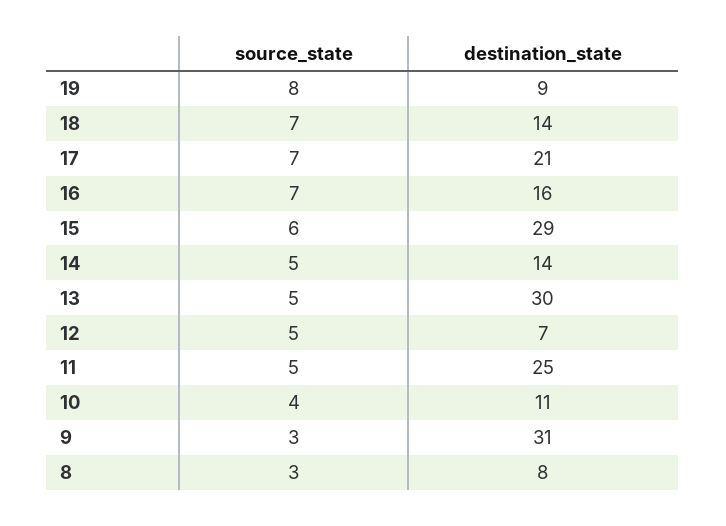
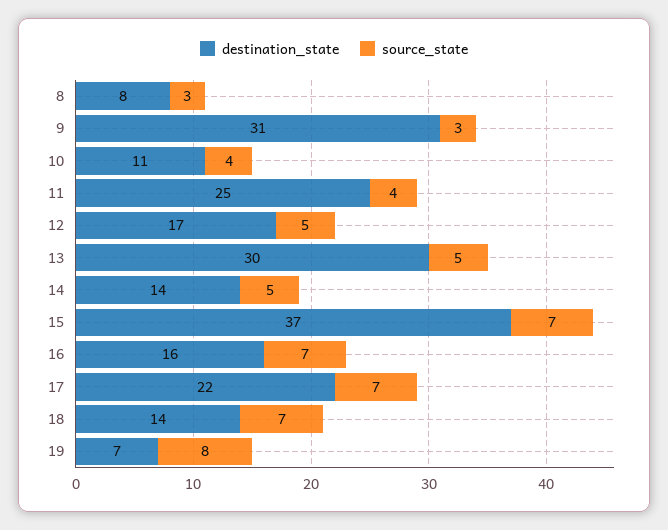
  {
    "source_state": {
      "19": 8,
      "18": 7,
      "17": 7,
      "16": 7,
-     "15": 6,
+     "15": 7,
      "14": 5,
      "13": 5,
      "12": 5,
-     "11": 5,
+     "11": 4,
      "10": 4,
      "9": 3,
      "8": 3
    },
    "destination_state": {
-     "19": 9,
+     "19": 7,
      "18": 14,
-     "17": 21,
+     "17": 22,
      "16": 16,
-     "15": 29,
+     "15": 37,
      "14": 14,
      "13": 30,
-     "12": 7,
+     "12": 17,
      "11": 25,
      "10": 11,
      "9": 31,
      "8": 8
    }
  }

